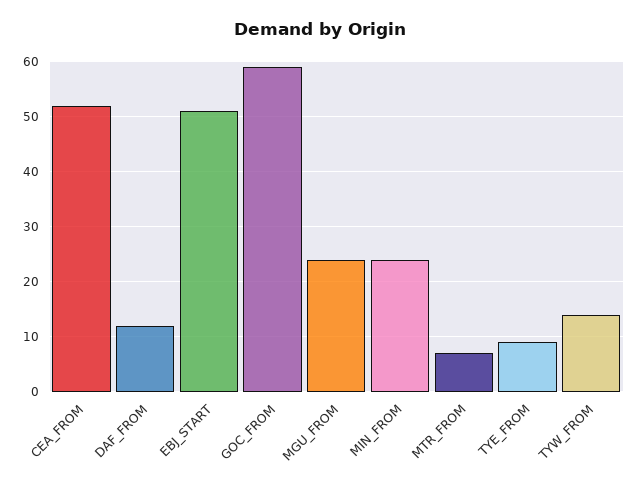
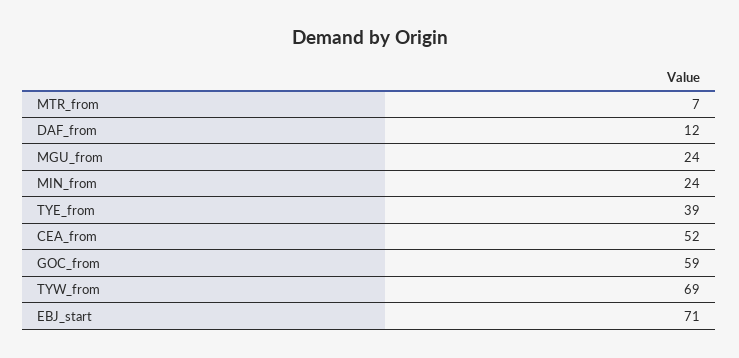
  {
    "CEA_FROM": 52,
    "DAF_FROM": 12,
-   "EBJ_START": 50,
+   "EBJ_START": 71,
    "GOC_FROM": 59,
    "MGU_FROM": 24,
    "MIN_FROM": 24,
    "MTR_FROM": 7,
-   "TYE_FROM": 10,
+   "TYE_FROM": 39,
-   "TYW_FROM": 15
+   "TYW_FROM": 69
  }

